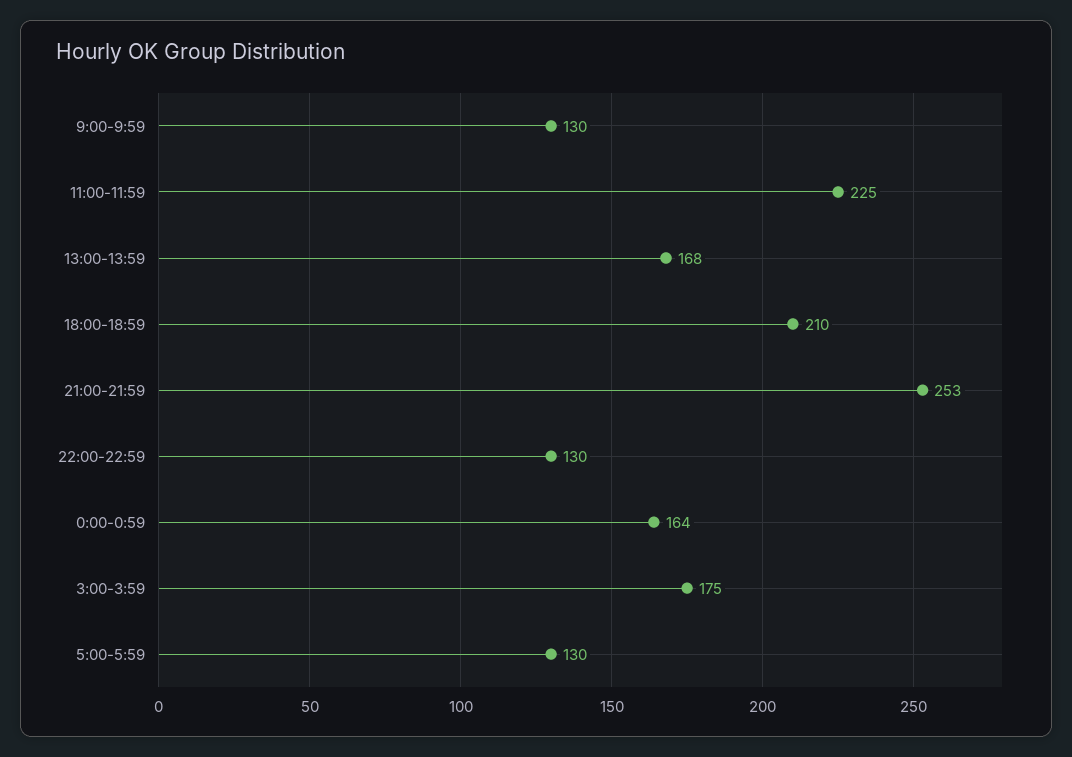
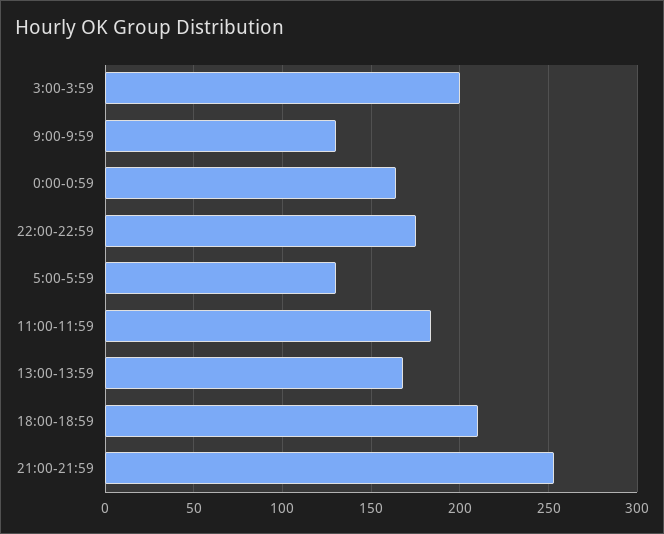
  {
    "9:00-9:59": 130,
-   "11:00-11:59": 225,
+   "11:00-11:59": 185,
    "13:00-13:59": 168,
    "18:00-18:59": 210,
    "21:00-21:59": 253,
-   "22:00-22:59": 130,
+   "22:00-22:59": 175,
    "0:00-0:59": 164,
-   "3:00-3:59": 175,
+   "3:00-3:59": 200,
    "5:00-5:59": 130
  }

